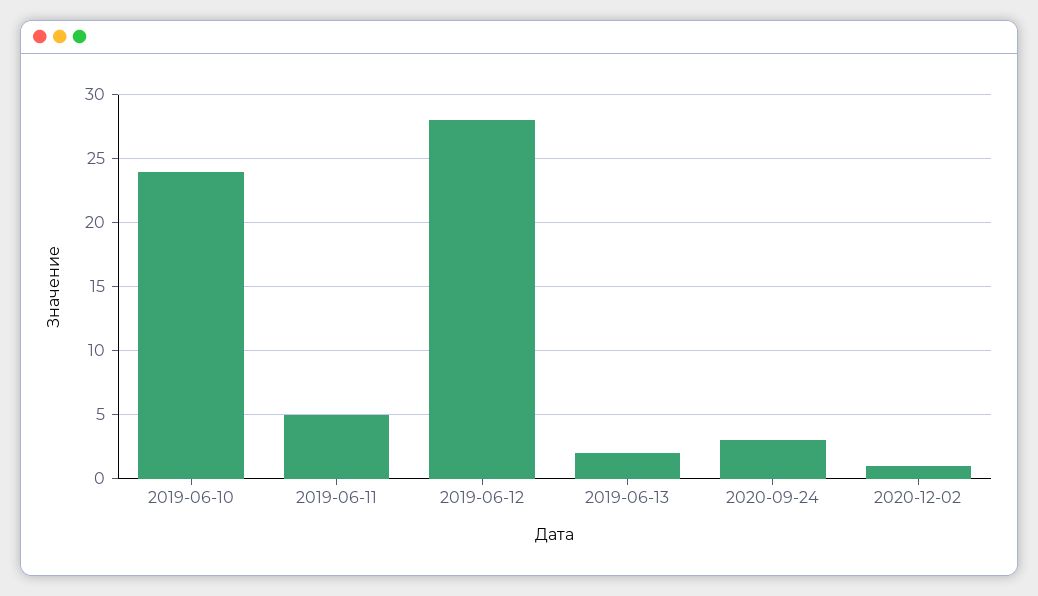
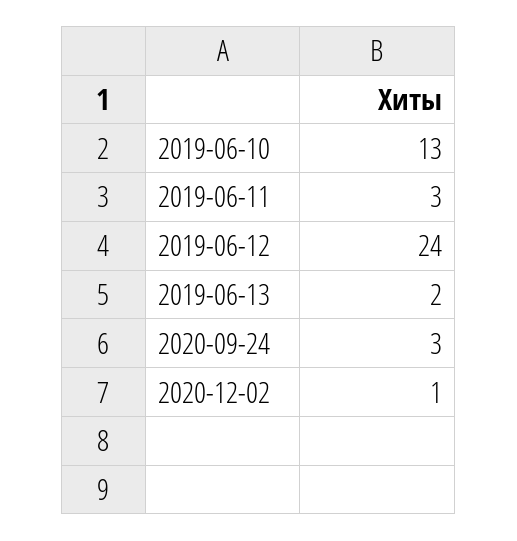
  {
-   "2019-06-10": 24,
+   "2019-06-10": 13,
-   "2019-06-11": 5,
+   "2019-06-11": 3,
-   "2019-06-12": 28,
+   "2019-06-12": 24,
    "2019-06-13": 2,
    "2020-09-24": 3,
    "2020-12-02": 1
  }

